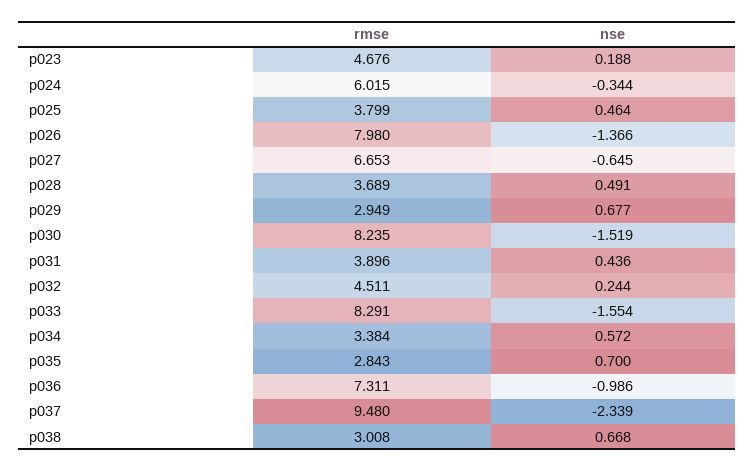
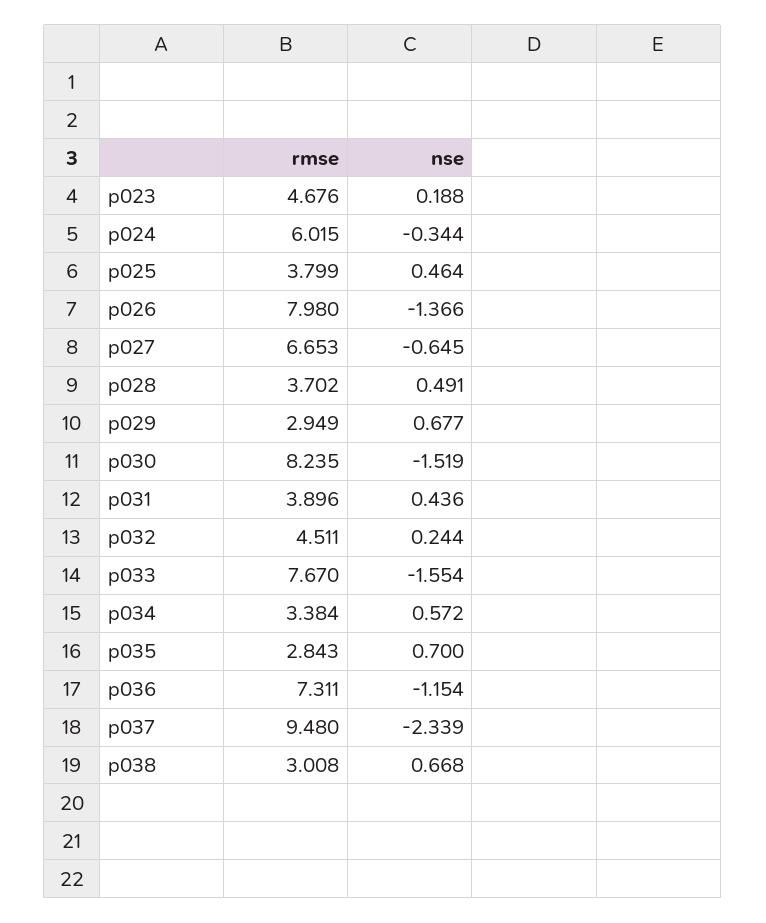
  {
    "rmse": {
      "p023": 4.676,
      "p024": 6.015,
      "p025": 3.799,
      "p026": 7.98,
      "p027": 6.653,
-     "p028": 3.689,
+     "p028": 3.702,
      "p029": 2.949,
      "p030": 8.235,
      "p031": 3.896,
      "p032": 4.511,
-     "p033": 8.291,
+     "p033": 7.67,
      "p034": 3.384,
      "p035": 2.843,
      "p036": 7.311,
      "p037": 9.48,
      "p038": 3.008
    },
    "nse": {
      "p023": 0.188,
      "p024": -0.344,
      "p025": 0.464,
      "p026": -1.366,
      "p027": -0.645,
      "p028": 0.491,
      "p029": 0.677,
      "p030": -1.519,
      "p031": 0.436,
      "p032": 0.244,
      "p033": -1.554,
      "p034": 0.572,
      "p035": 0.7,
-     "p036": -0.986,
+     "p036": -1.154,
      "p037": -2.339,
      "p038": 0.668
    }
  }

